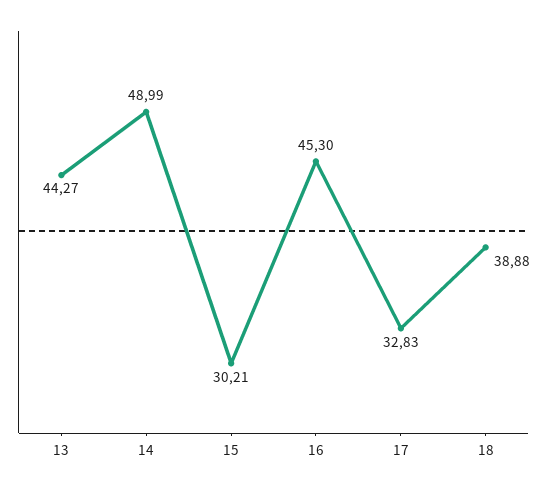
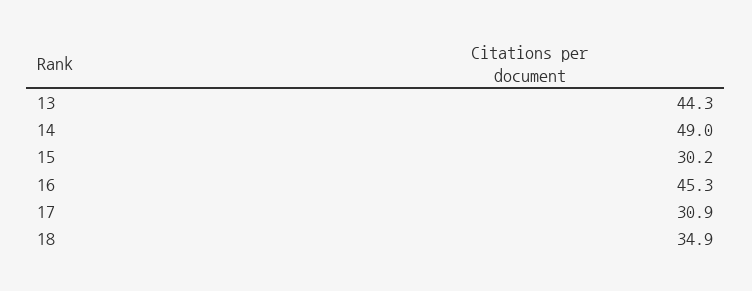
  {
    "13": 44.27,
    "14": 48.99,
    "15": 30.21,
    "16": 45.3,
-   "17": 32.83,
+   "17": 30.9,
-   "18": 38.88
+   "18": 34.9
  }

